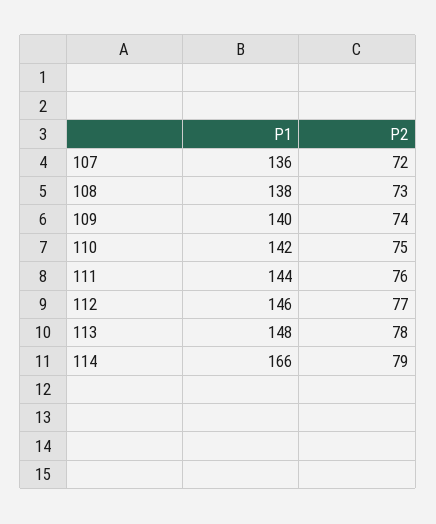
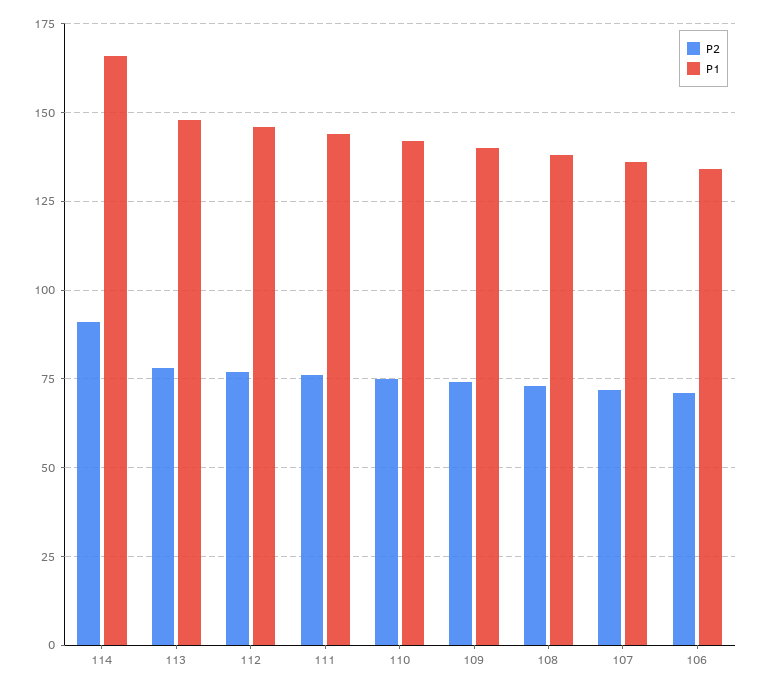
  {
    "P1": {
      "107": 136,
      "108": 138,
      "109": 140,
      "110": 142,
      "111": 144,
      "112": 146,
      "113": 148,
-     "114": 166
+     "114": 166,
+     "106": 135
    },
    "P2": {
      "107": 72,
      "108": 73,
      "109": 74,
      "110": 75,
      "111": 76,
      "112": 77,
      "113": 78,
-     "114": 79
+     "114": 90,
+     "106": 70
    }
  }

